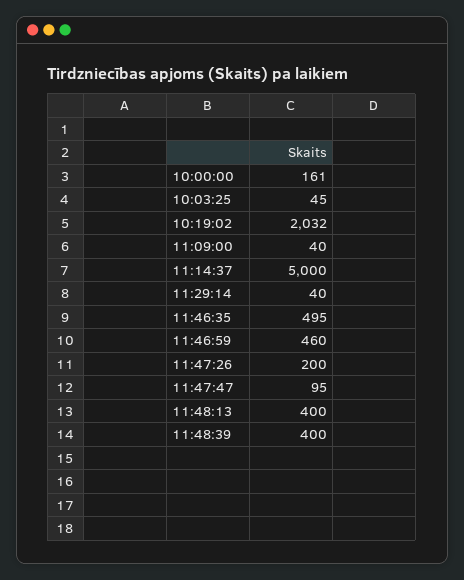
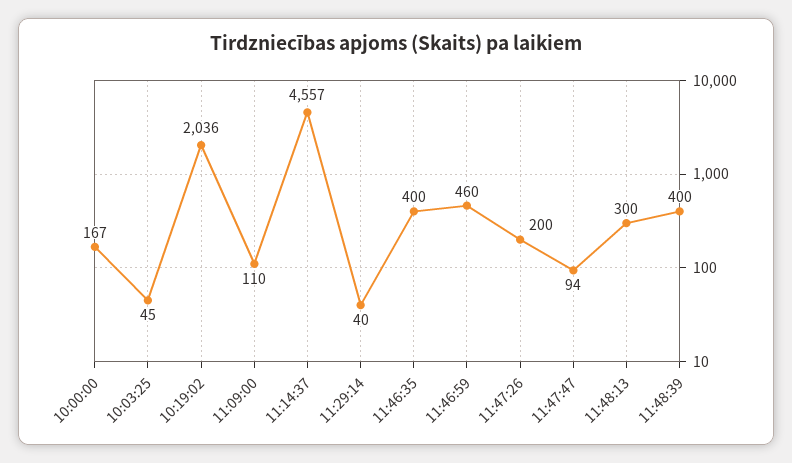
  {
-   "10:00:00": 161,
+   "10:00:00": 167,
    "10:03:25": 45,
-   "10:19:02": 2032,
+   "10:19:02": 2036,
-   "11:09:00": 40,
+   "11:09:00": 110,
-   "11:14:37": 5000,
+   "11:14:37": 4557,
    "11:29:14": 40,
-   "11:46:35": 495,
+   "11:46:35": 400,
    "11:46:59": 460,
    "11:47:26": 200,
-   "11:47:47": 95,
+   "11:47:47": 94,
-   "11:48:13": 400,
+   "11:48:13": 300,
    "11:48:39": 400
  }

